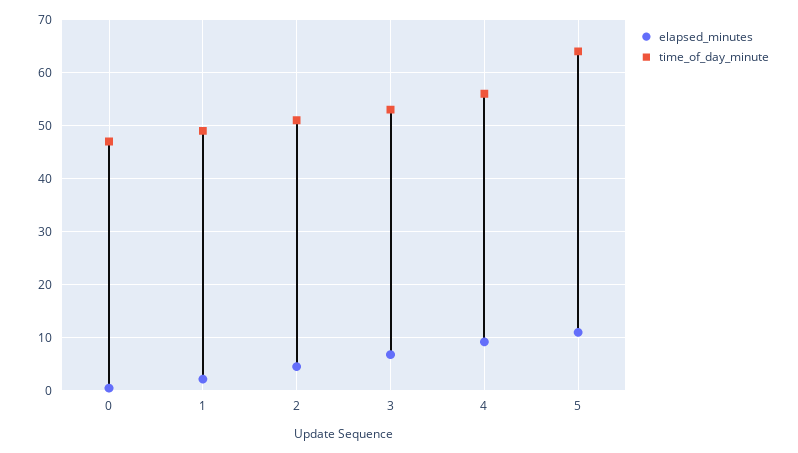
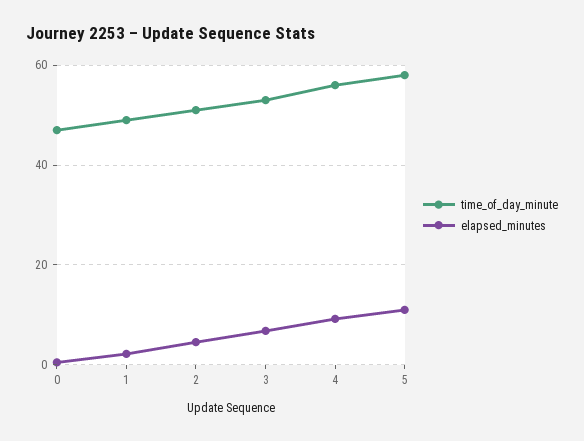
  {
    "elapsed_minutes": {
      "0": 0,
      "1": 2,
      "2": 4,
      "3": 6,
      "4": 10,
      "5": 12
    },
    "time_of_day_minute": {
      "0": 48,
      "1": 50,
      "2": 52,
      "3": 54,
      "4": 56,
-     "5": 64
+     "5": 58
    }
  }

